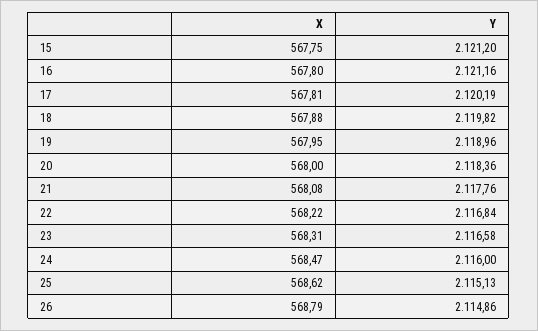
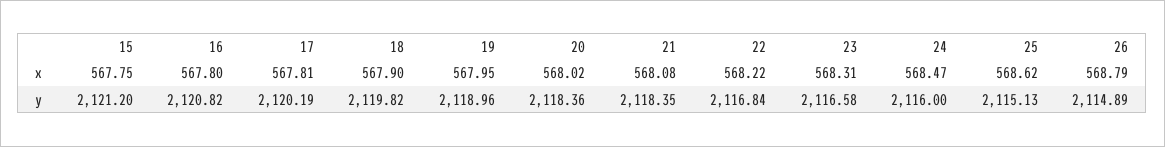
  {
    "X": {
      "15": 567.75,
      "16": 567.8,
      "17": 567.81,
-     "18": 567.88,
+     "18": 567.9,
      "19": 567.95,
-     "20": 568,
+     "20": 568.02,
      "21": 568.08,
      "22": 568.22,
      "23": 568.31,
      "24": 568.47,
      "25": 568.62,
      "26": 568.79
    },
    "Y": {
      "15": 2121.2,
-     "16": 2121.16,
+     "16": 2120.82,
      "17": 2120.19,
      "18": 2119.82,
      "19": 2118.96,
      "20": 2118.36,
-     "21": 2117.76,
+     "21": 2118.35,
      "22": 2116.84,
      "23": 2116.58,
      "24": 2116,
      "25": 2115.13,
-     "26": 2114.86
+     "26": 2114.89
    }
  }

